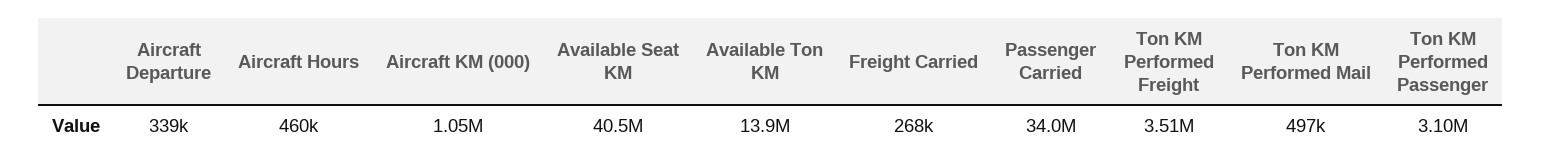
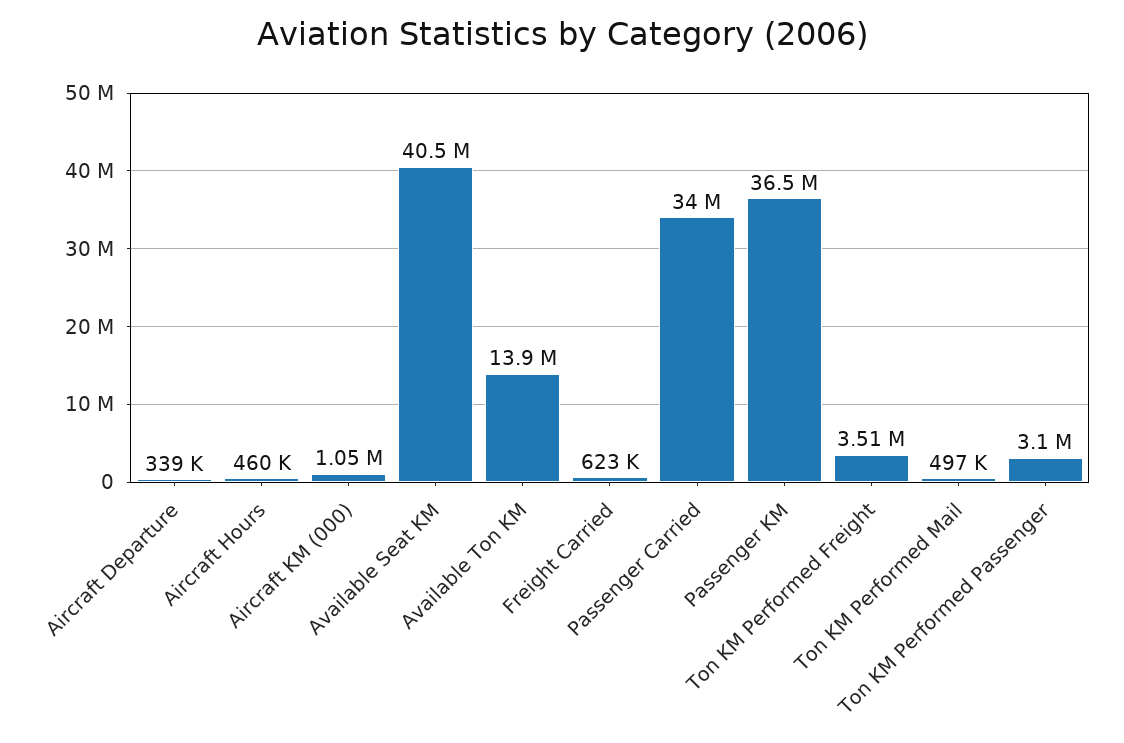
  {
    "Aircraft Departure": 339000,
    "Aircraft Hours": 460000,
    "Aircraft KM (000)": 1050000,
    "Available Seat KM": 40500000,
    "Available Ton KM": 13900000,
-   "Freight Carried": 268000,
+   "Freight Carried": 623000,
    "Passenger Carried": 34000000,
    "Ton KM Performed Freight": 3510000,
    "Ton KM Performed Mail": 497000,
-   "Ton KM Performed Passenger": 3100000
+   "Ton KM Performed Passenger": 3100000,
+   "Passenger KM": 36500000
  }

